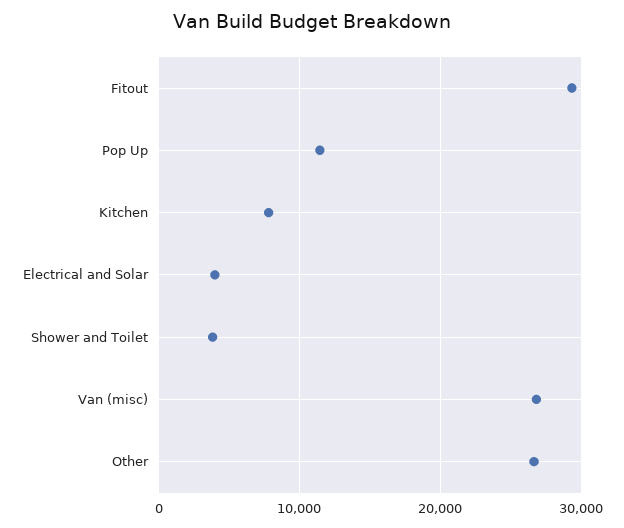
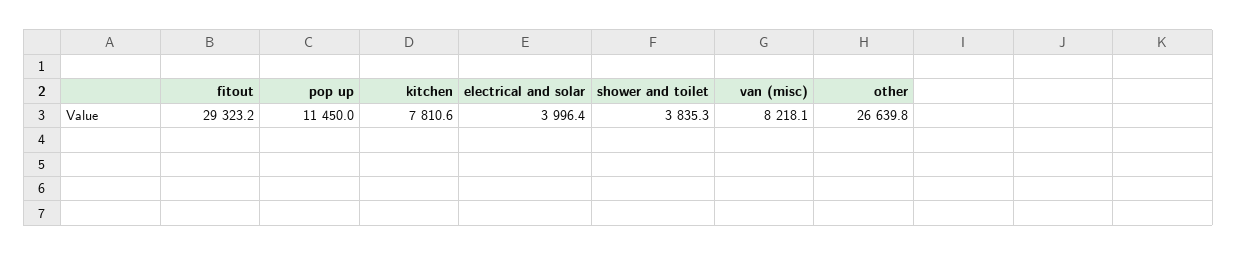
  {
    "Fitout": 29323.2,
    "Pop Up": 11450,
    "Kitchen": 7810.6,
    "Electrical and Solar": 3996.4,
    "Shower and Toilet": 3835.3,
-   "Van (misc)": 27000,
+   "Van (misc)": 8218.1,
    "Other": 26639.8
  }

